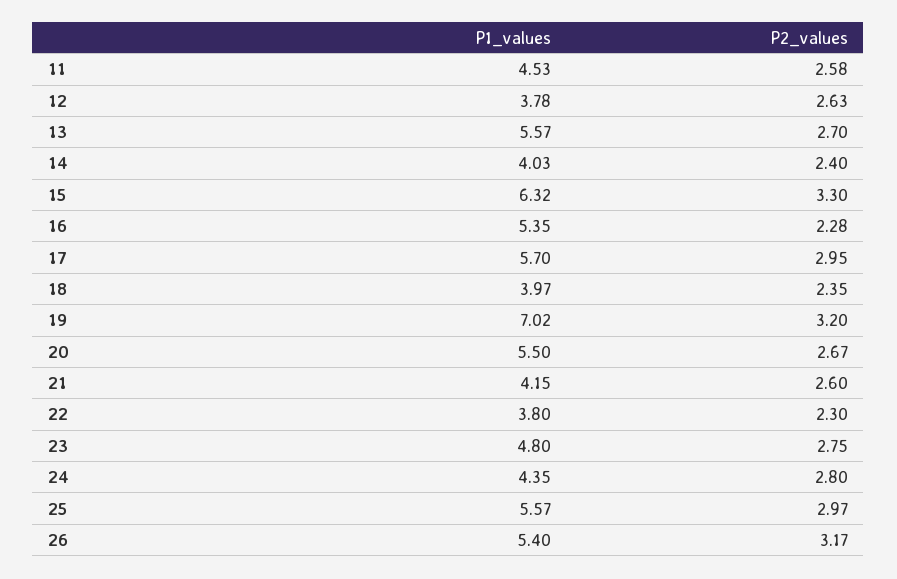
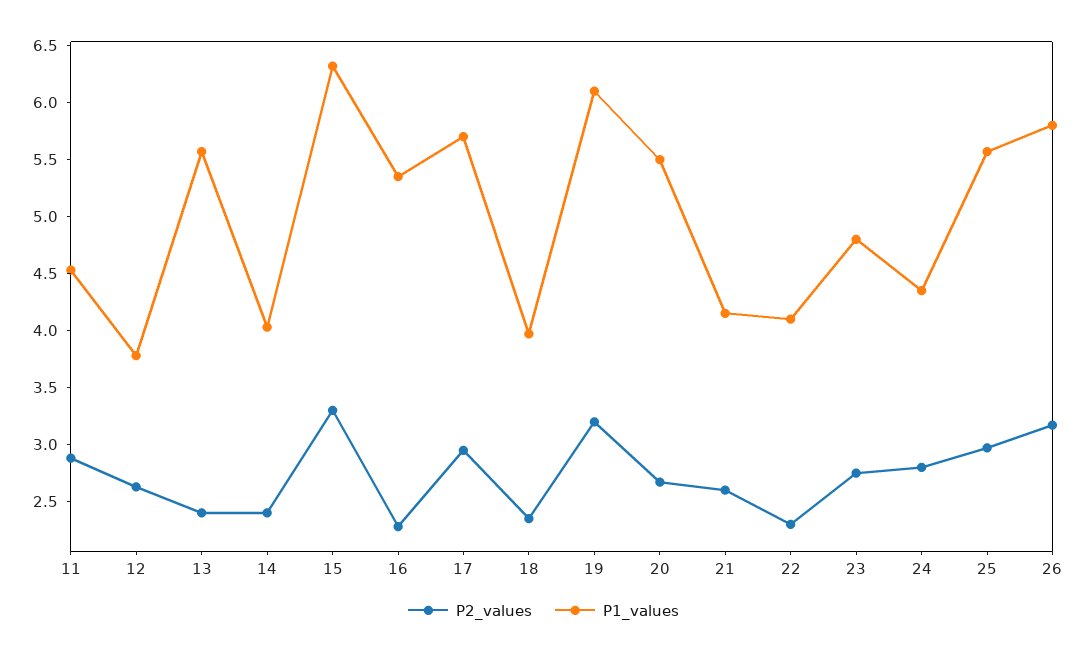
  {
    "P1_values": {
      "11": 4.53,
      "12": 3.78,
      "13": 5.57,
      "14": 4.03,
      "15": 6.32,
      "16": 5.35,
      "17": 5.7,
      "18": 3.97,
-     "19": 7.02,
+     "19": 6.1,
      "20": 5.5,
      "21": 4.15,
-     "22": 3.8,
+     "22": 4.1,
      "23": 4.8,
      "24": 4.35,
      "25": 5.57,
-     "26": 5.4
+     "26": 5.8
    },
    "P2_values": {
-     "11": 2.58,
+     "11": 2.9,
      "12": 2.63,
-     "13": 2.7,
+     "13": 2.4,
      "14": 2.4,
      "15": 3.3,
      "16": 2.28,
      "17": 2.95,
      "18": 2.35,
      "19": 3.2,
      "20": 2.67,
      "21": 2.6,
      "22": 2.3,
      "23": 2.75,
      "24": 2.8,
      "25": 2.97,
      "26": 3.17
    }
  }

